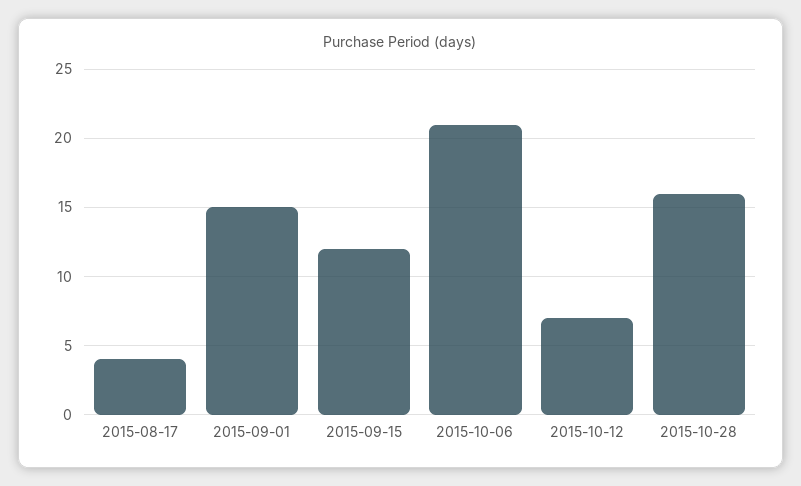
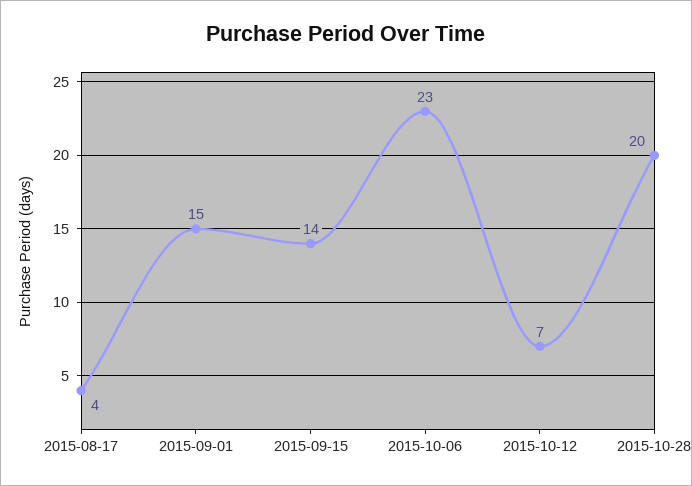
  {
    "2015-08-17": 4,
    "2015-09-01": 15,
-   "2015-09-15": 12,
+   "2015-09-15": 14,
-   "2015-10-06": 21,
+   "2015-10-06": 23,
    "2015-10-12": 7,
-   "2015-10-28": 16
+   "2015-10-28": 20
  }

